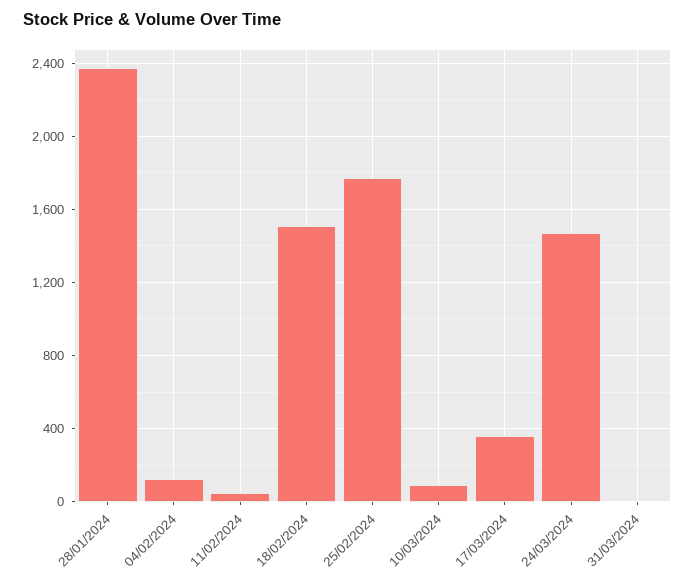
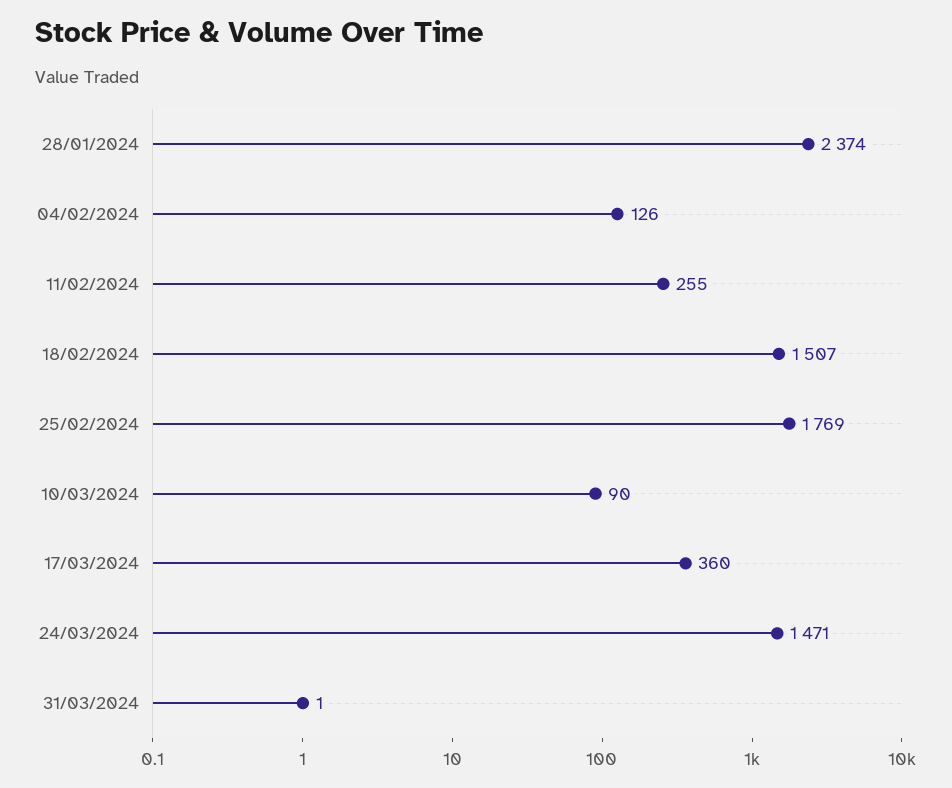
  {
    "28/01/2024": 2374,
    "04/02/2024": 126,
-   "11/02/2024": 50,
+   "11/02/2024": 255,
    "18/02/2024": 1507,
    "25/02/2024": 1769,
    "10/03/2024": 90,
    "17/03/2024": 360,
    "24/03/2024": 1471,
    "31/03/2024": 1
  }

